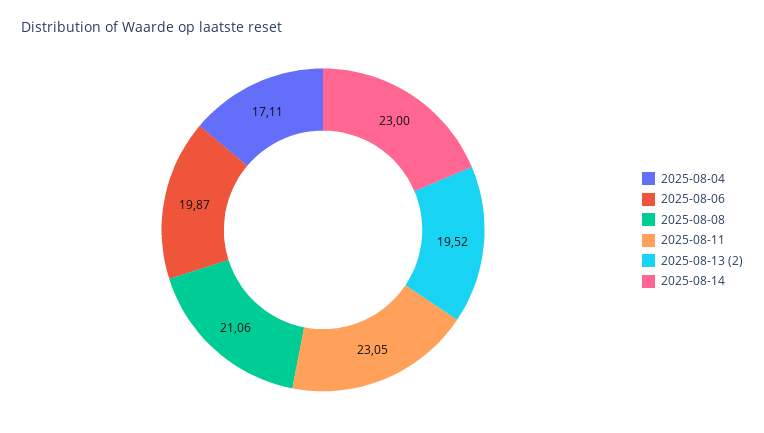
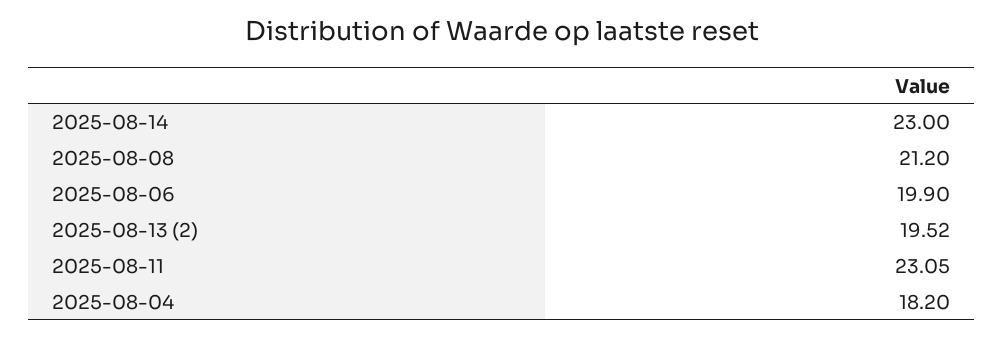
  {
-   "2025-08-04": 17.11,
+   "2025-08-04": 18.2,
-   "2025-08-06": 19.87,
+   "2025-08-06": 19.9,
-   "2025-08-08": 21.06,
+   "2025-08-08": 21.2,
    "2025-08-11": 23.05,
    "2025-08-13 (2)": 19.52,
    "2025-08-14": 23
  }

